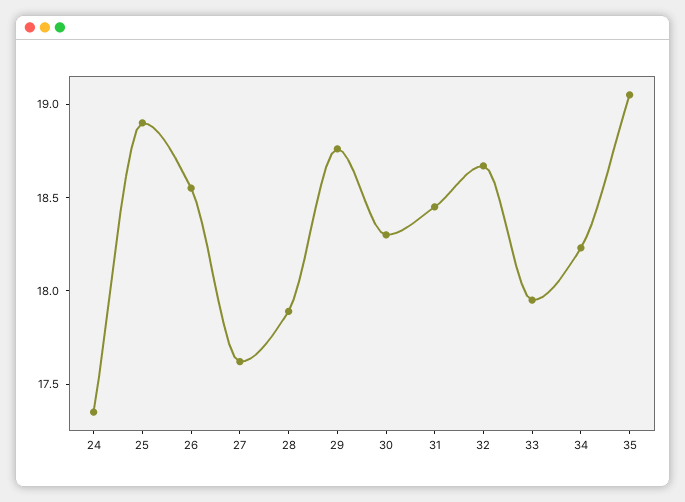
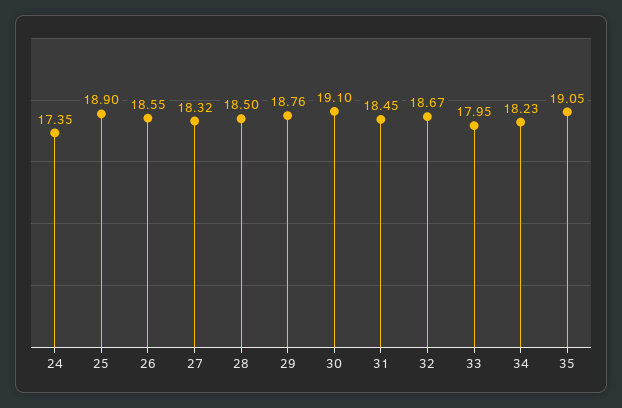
  {
    "24": 17.35,
    "25": 18.9,
    "26": 18.55,
-   "27": 17.6,
+   "27": 18.32,
-   "28": 17.9,
+   "28": 18.5,
    "29": 18.76,
-   "30": 18.3,
+   "30": 19.1,
    "31": 18.45,
    "32": 18.67,
    "33": 17.95,
    "34": 18.23,
    "35": 19.05
  }

